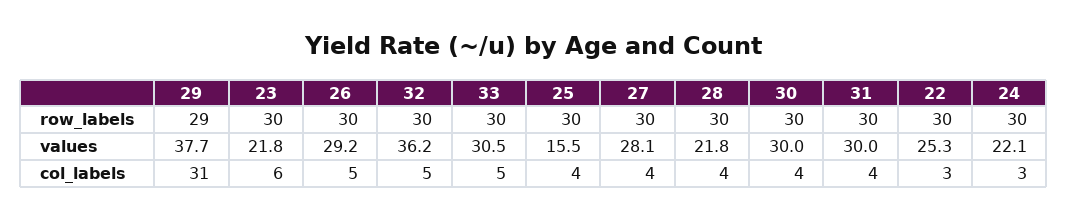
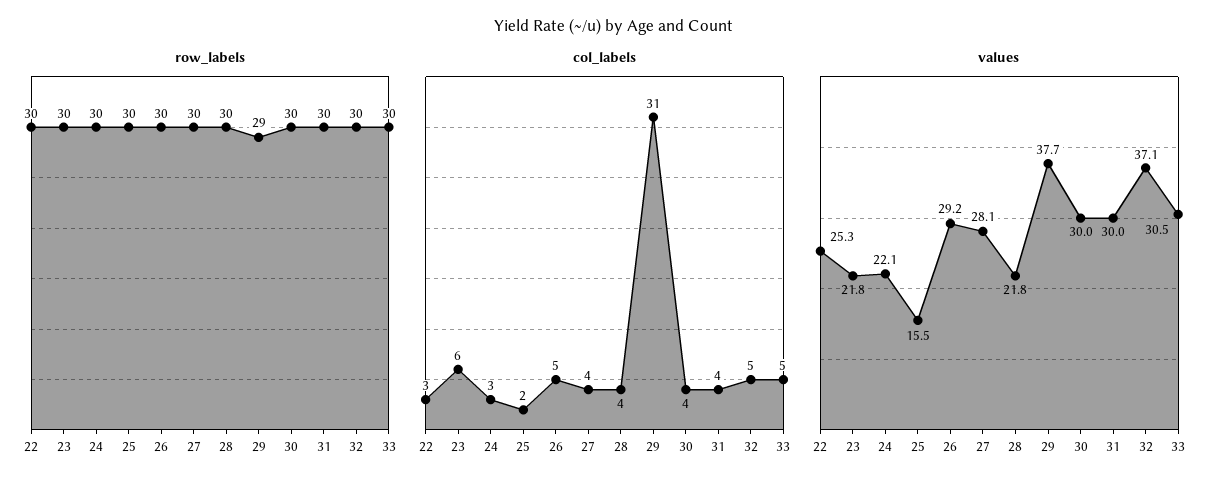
  {
    "row_labels": {
      "29": 29,
      "23": 30,
      "26": 30,
      "32": 30,
      "33": 30,
      "25": 30,
      "27": 30,
      "28": 30,
      "30": 30,
      "31": 30,
      "22": 30,
      "24": 30
    },
    "values": {
      "29": 37.7,
      "23": 21.8,
      "26": 29.2,
-     "32": 36.2,
+     "32": 37.1,
      "33": 30.5,
      "25": 15.5,
      "27": 28.1,
      "28": 21.8,
      "30": 30,
      "31": 30,
      "22": 25.3,
      "24": 22.1
    },
    "col_labels": {
      "29": 31,
      "23": 6,
      "26": 5,
      "32": 5,
      "33": 5,
-     "25": 4,
+     "25": 2,
      "27": 4,
      "28": 4,
      "30": 4,
      "31": 4,
      "22": 3,
      "24": 3
    }
  }

